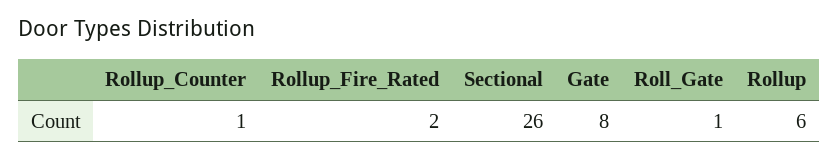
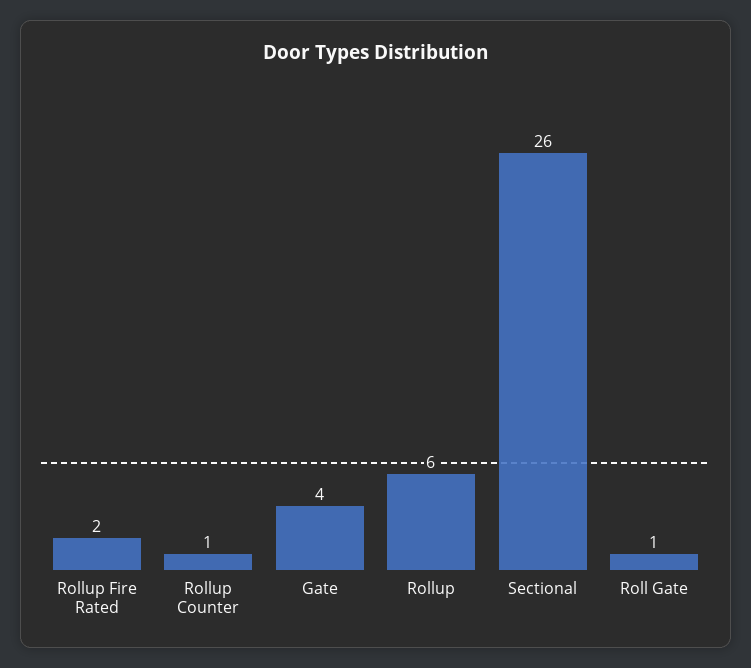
  {
    "Rollup_Counter": 1,
    "Rollup_Fire_Rated": 2,
    "Sectional": 26,
-   "Gate": 8,
+   "Gate": 4,
    "Roll_Gate": 1,
    "Rollup": 6
  }

